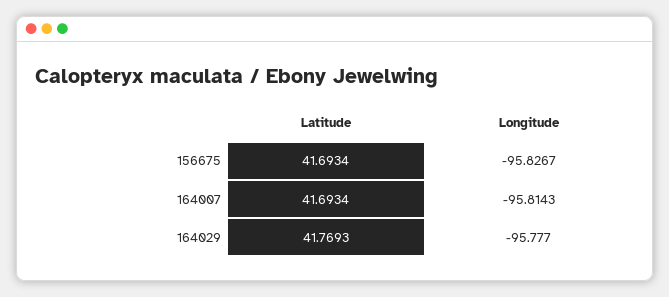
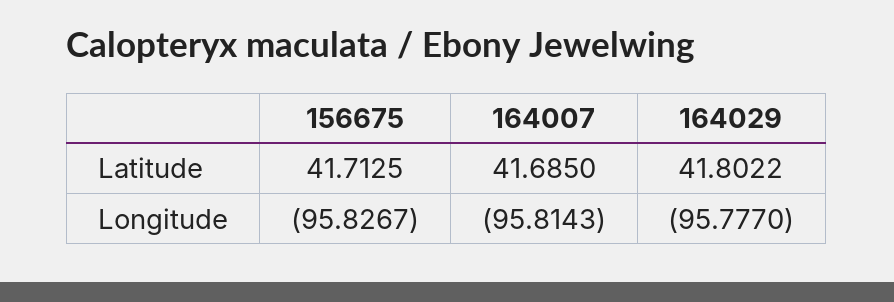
  {
    "Latitude": {
-     "156675": 41.6934,
+     "156675": 41.7125,
-     "164007": 41.6934,
+     "164007": 41.685,
-     "164029": 41.7693
+     "164029": 41.8022
    },
    "Longitude": {
      "156675": -95.8267,
      "164007": -95.8143,
      "164029": -95.777
    }
  }

